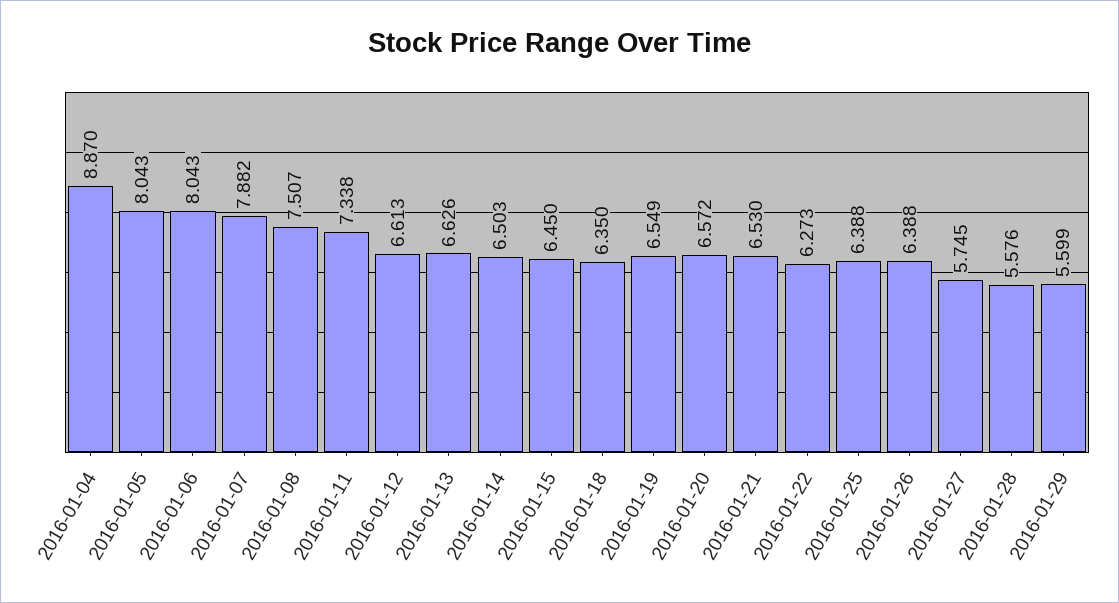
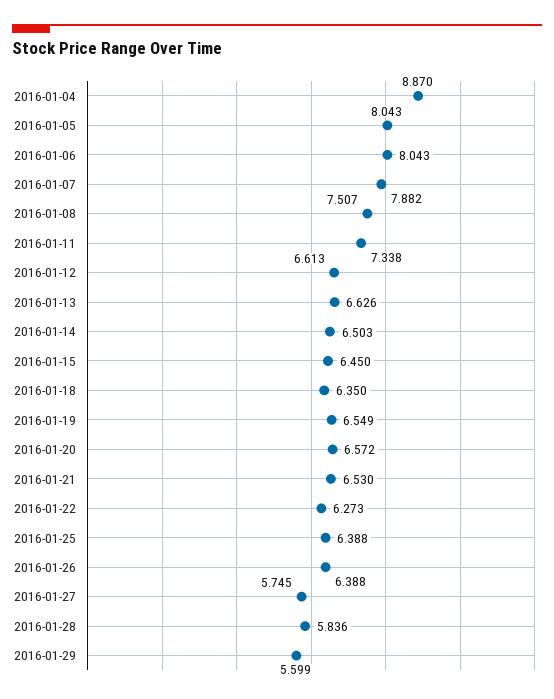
  {
    "2016-01-04": 8.87,
    "2016-01-05": 8.043,
    "2016-01-06": 8.043,
    "2016-01-07": 7.882,
    "2016-01-08": 7.507,
    "2016-01-11": 7.338,
    "2016-01-12": 6.613,
    "2016-01-13": 6.626,
    "2016-01-14": 6.503,
    "2016-01-15": 6.45,
    "2016-01-18": 6.35,
    "2016-01-19": 6.549,
    "2016-01-20": 6.572,
    "2016-01-21": 6.53,
    "2016-01-22": 6.273,
    "2016-01-25": 6.388,
    "2016-01-26": 6.388,
    "2016-01-27": 5.745,
-   "2016-01-28": 5.576,
+   "2016-01-28": 5.836,
    "2016-01-29": 5.599
  }

